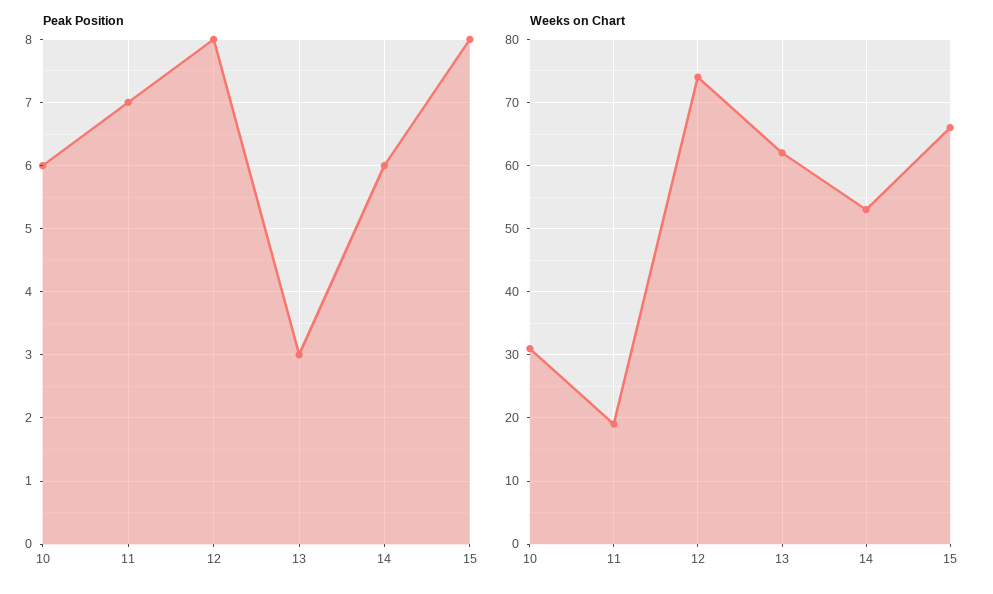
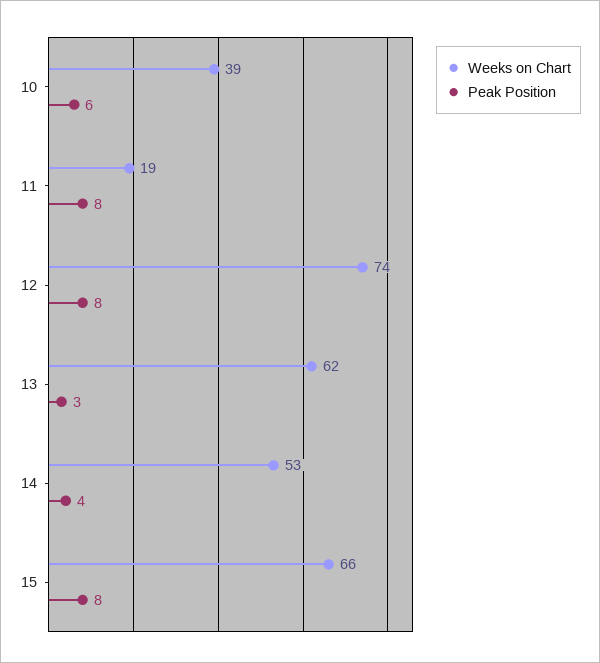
  {
    "Peak Position": {
      "10": 6,
-     "11": 7,
+     "11": 8,
      "12": 8,
      "13": 3,
-     "14": 6,
+     "14": 4,
      "15": 8
    },
    "Weeks on Chart": {
-     "10": 31,
+     "10": 39,
      "11": 19,
      "12": 74,
      "13": 62,
      "14": 53,
      "15": 66
    }
  }

